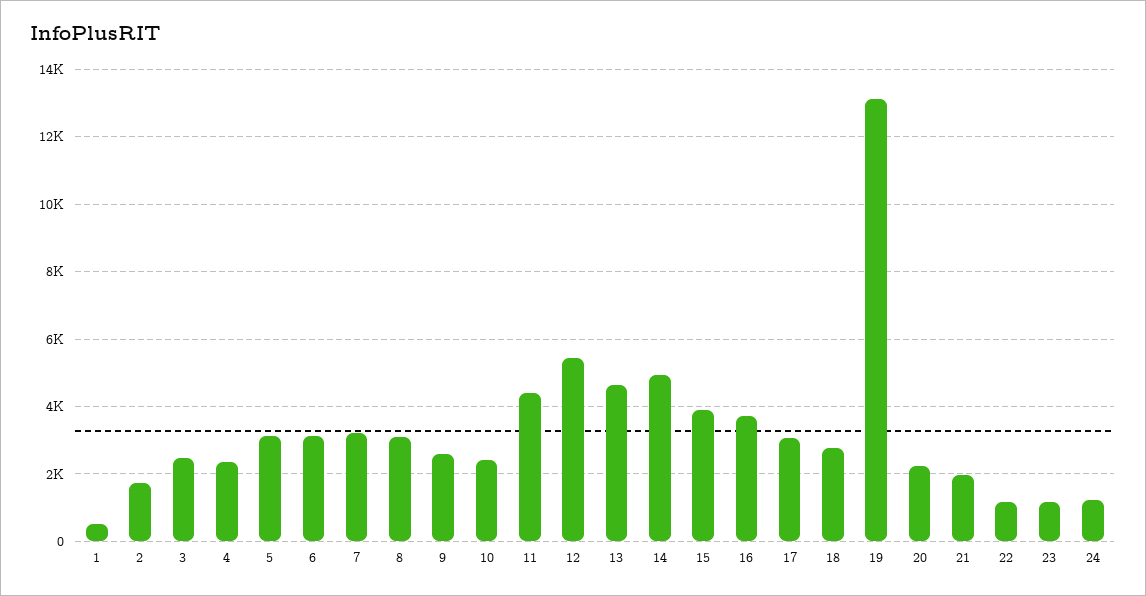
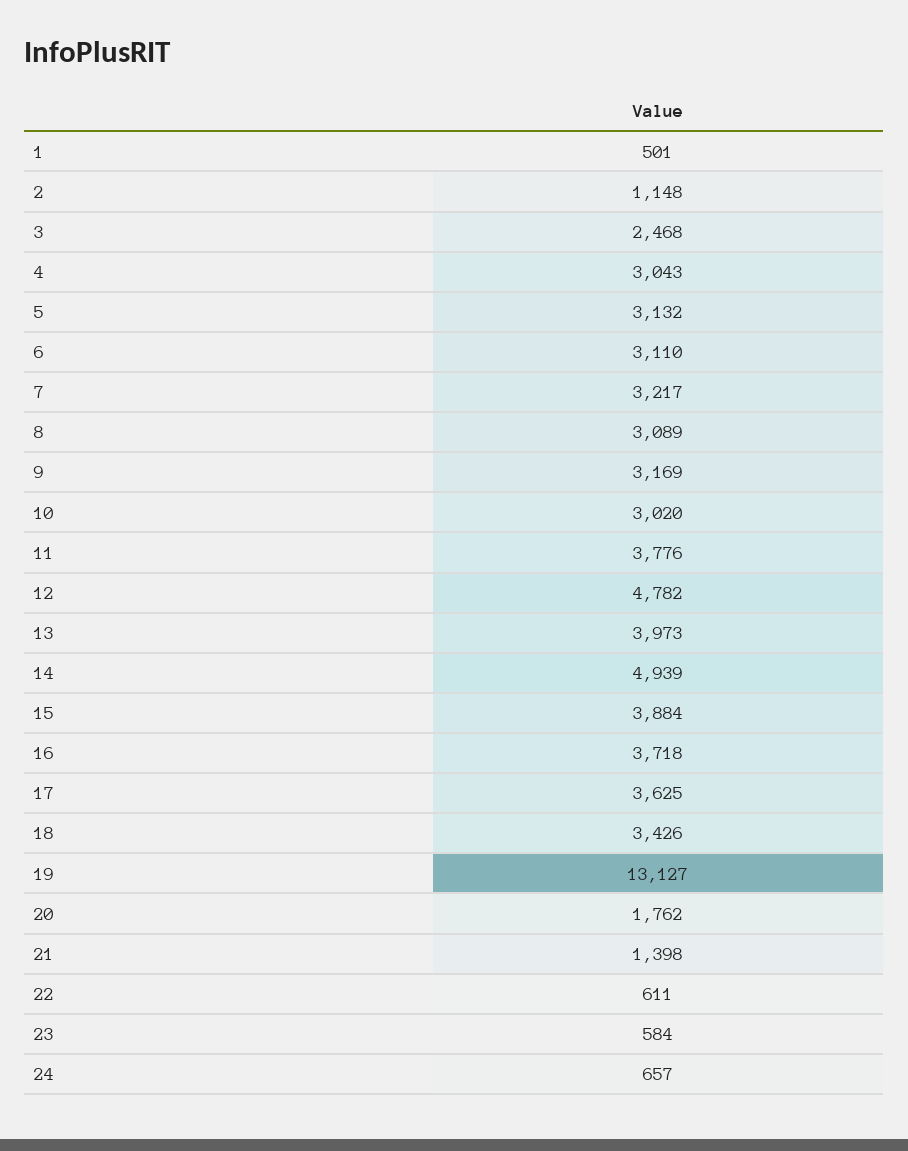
  {
    "1": 501,
-   "2": 1800,
+   "2": 1148,
    "3": 2468,
-   "4": 2400,
+   "4": 3043,
    "5": 3132,
    "6": 3110,
    "7": 3217,
    "8": 3089,
-   "9": 2600,
+   "9": 3169,
-   "10": 2400,
+   "10": 3020,
-   "11": 4400,
+   "11": 3776,
-   "12": 5400,
+   "12": 4782,
-   "13": 4600,
+   "13": 3973,
    "14": 4939,
    "15": 3884,
    "16": 3718,
-   "17": 3000,
+   "17": 3625,
-   "18": 2800,
+   "18": 3426,
    "19": 13127,
-   "20": 2200,
+   "20": 1762,
-   "21": 2000,
+   "21": 1398,
-   "22": 1200,
+   "22": 611,
-   "23": 1200,
+   "23": 584,
-   "24": 1200
+   "24": 657
  }

